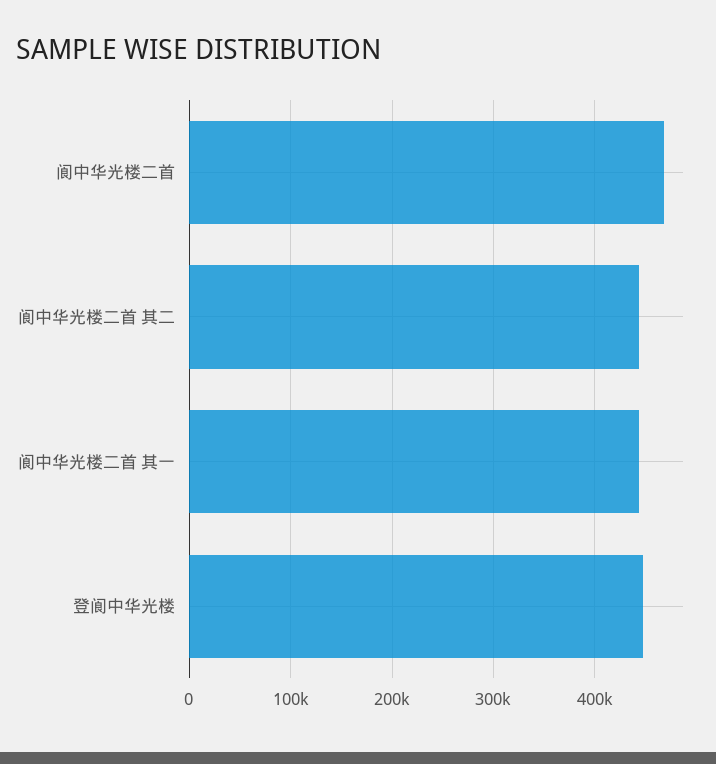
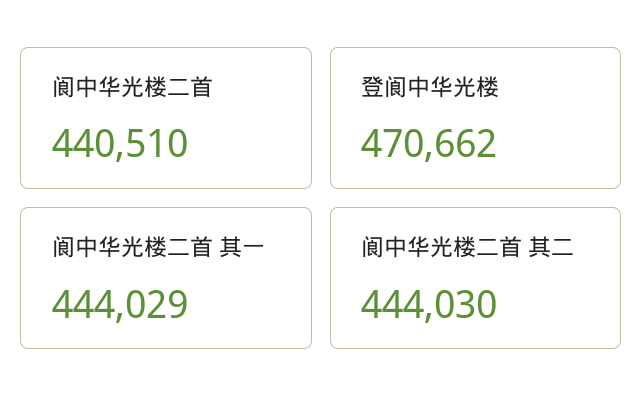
  {
-   "阆中华光楼二首": 470000,
+   "阆中华光楼二首": 440510,
    "阆中华光楼二首 其二": 444030,
    "阆中华光楼二首 其一": 444029,
-   "登阆中华光楼": 450000
+   "登阆中华光楼": 470662
  }

